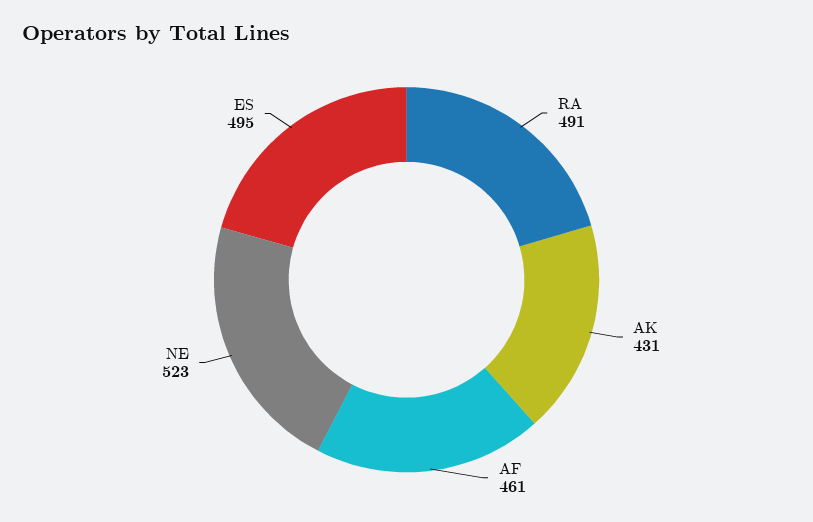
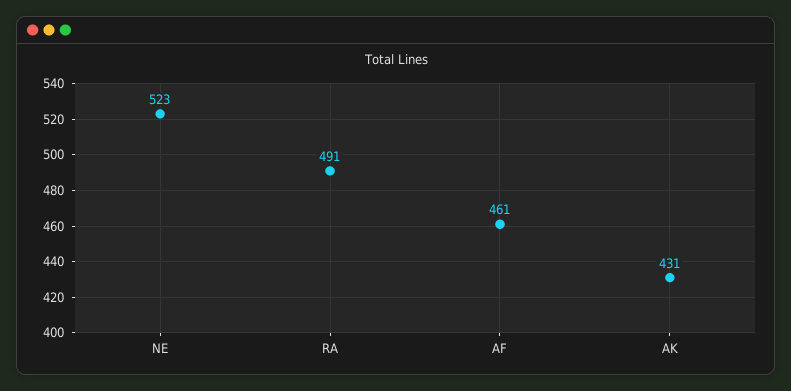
  {
    "RA": 491,
    "AK": 431,
    "AF": 461,
-   "NE": 523,
+   "NE": 523
-   "ES": 495
  }

